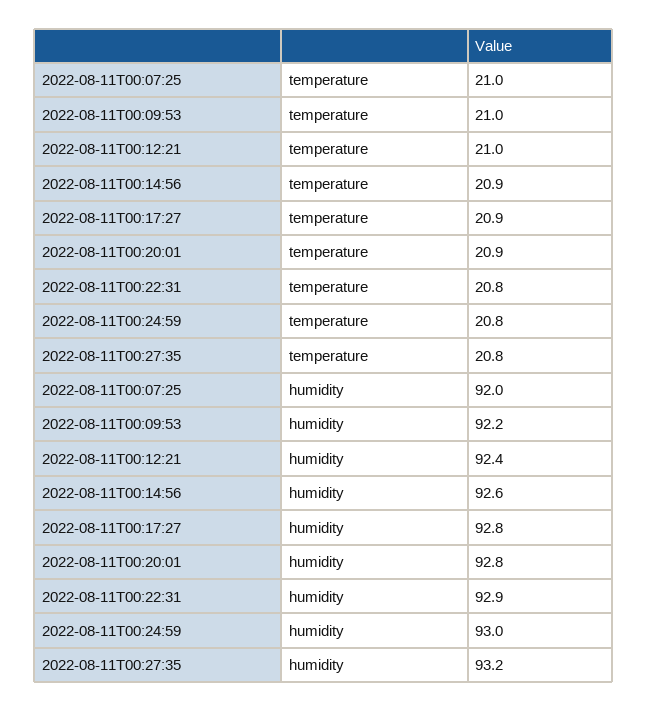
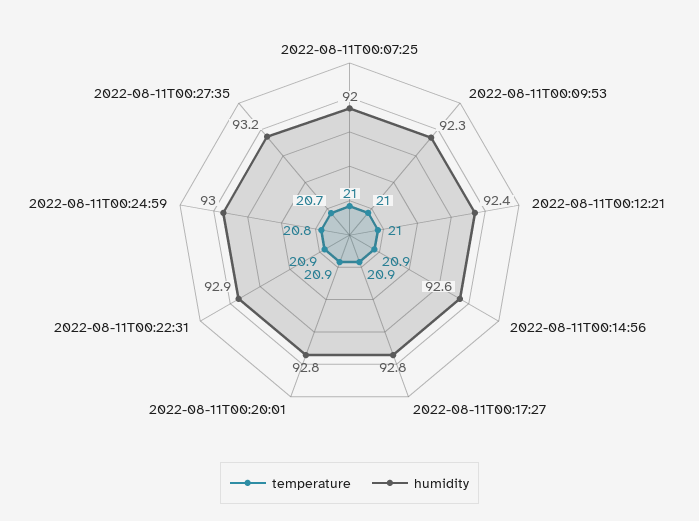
  {
    "temperature": {
      "2022-08-11T00:07:25": 21,
      "2022-08-11T00:09:53": 21,
      "2022-08-11T00:12:21": 21,
      "2022-08-11T00:14:56": 20.9,
      "2022-08-11T00:17:27": 20.9,
      "2022-08-11T00:20:01": 20.9,
-     "2022-08-11T00:22:31": 20.8,
+     "2022-08-11T00:22:31": 20.9,
      "2022-08-11T00:24:59": 20.8,
-     "2022-08-11T00:27:35": 20.8
+     "2022-08-11T00:27:35": 20.7
    },
    "humidity": {
      "2022-08-11T00:07:25": 92,
-     "2022-08-11T00:09:53": 92.2,
+     "2022-08-11T00:09:53": 92.3,
      "2022-08-11T00:12:21": 92.4,
      "2022-08-11T00:14:56": 92.6,
      "2022-08-11T00:17:27": 92.8,
      "2022-08-11T00:20:01": 92.8,
      "2022-08-11T00:22:31": 92.9,
      "2022-08-11T00:24:59": 93,
      "2022-08-11T00:27:35": 93.2
    }
  }

